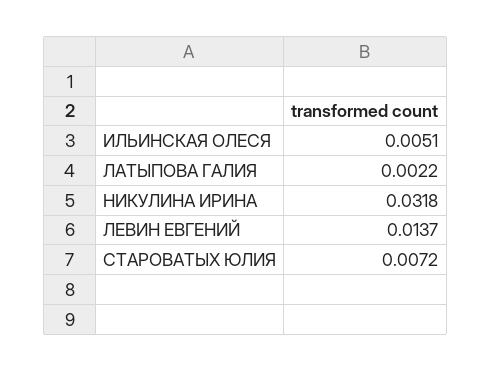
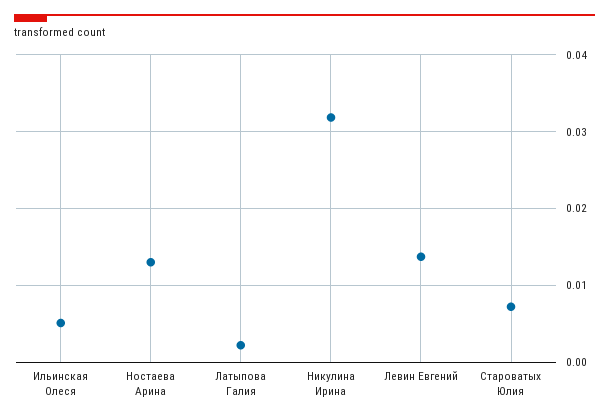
  {
    "ИЛЬИНСКАЯ ОЛЕСЯ": 0.0051,
    "ЛАТЫПОВА ГАЛИЯ": 0.0022,
    "НИКУЛИНА ИРИНА": 0.0318,
    "ЛЕВИН ЕВГЕНИЙ": 0.0137,
-   "СТАРОВАТЫХ ЮЛИЯ": 0.0072
+   "СТАРОВАТЫХ ЮЛИЯ": 0.0072,
+   "Ностаева Арина": 0.013
  }

